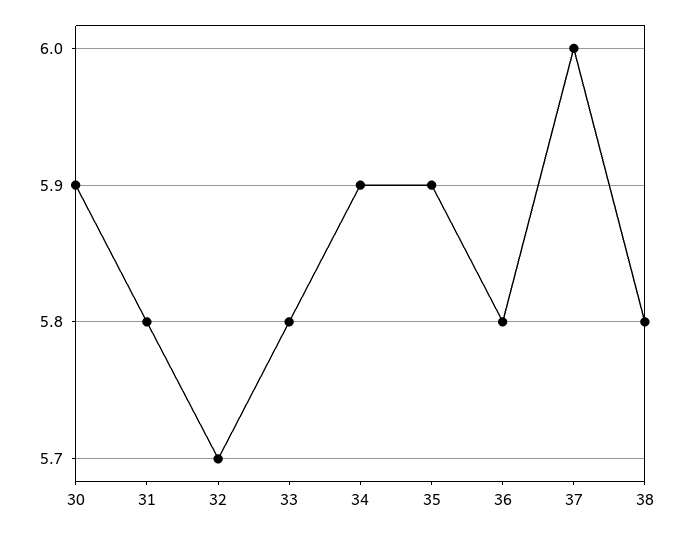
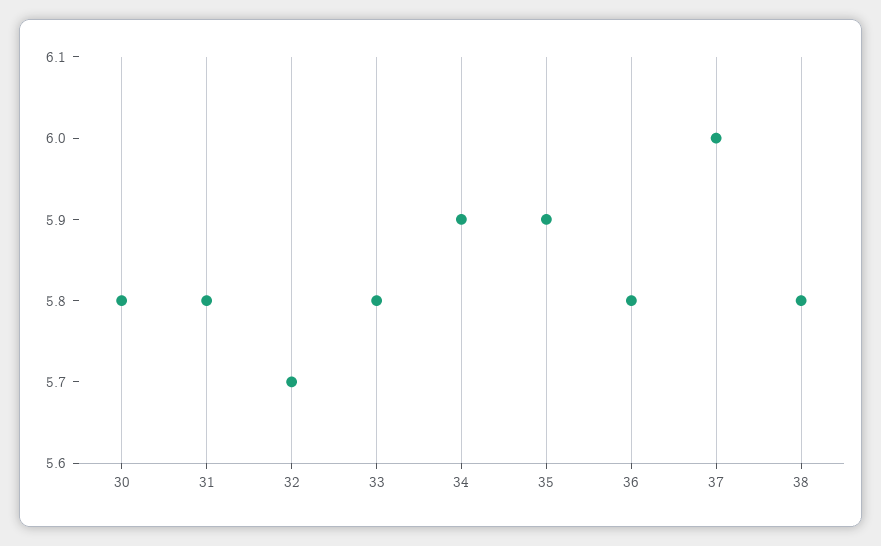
  {
-   "30": 5.9,
+   "30": 5.8,
    "31": 5.8,
    "32": 5.7,
    "33": 5.8,
    "34": 5.9,
    "35": 5.9,
    "36": 5.8,
    "37": 6,
    "38": 5.8
  }

